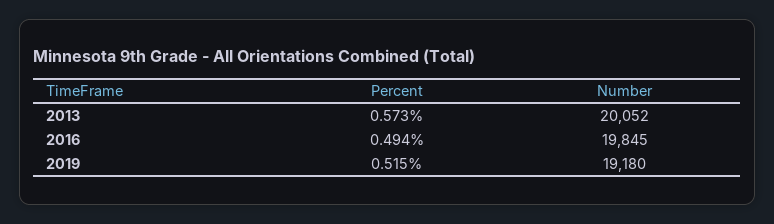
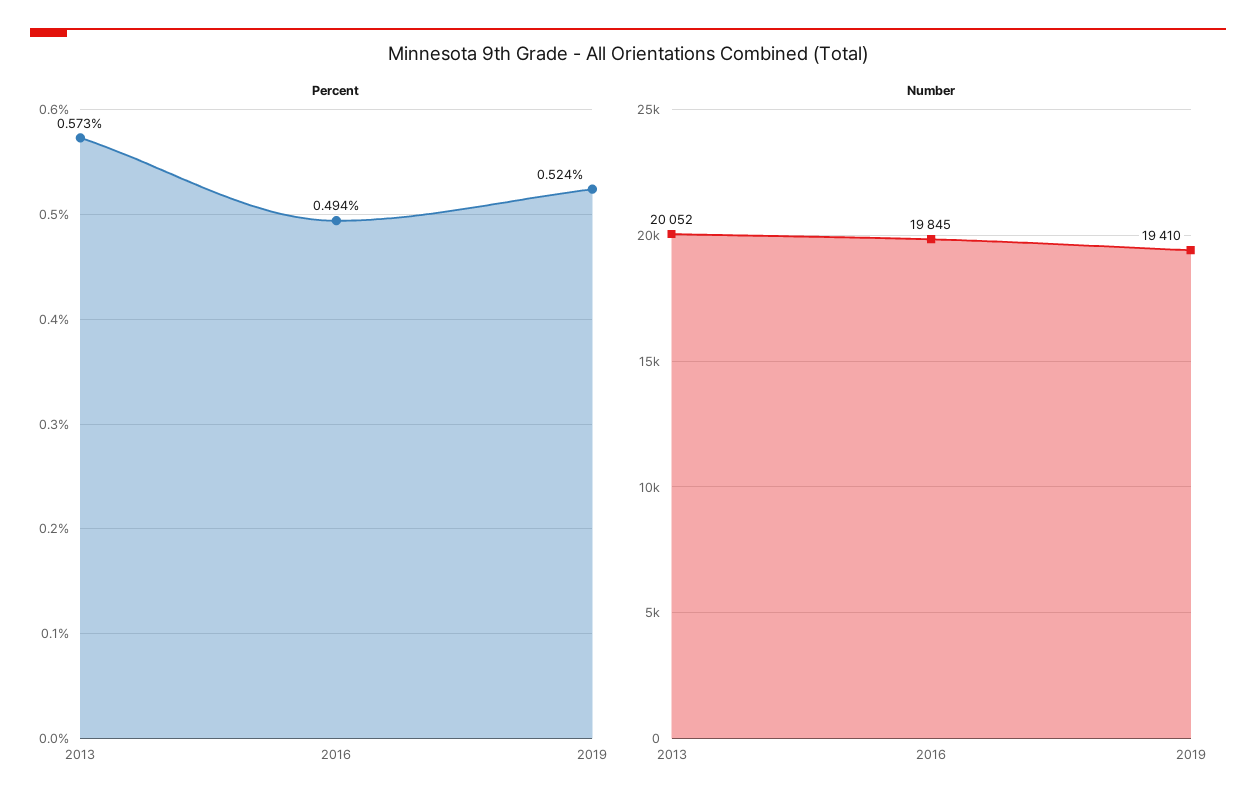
  {
    "Percent": {
      "2013": 0.573,
      "2016": 0.494,
-     "2019": 0.515
+     "2019": 0.524
    },
    "Number": {
      "2013": 20052,
      "2016": 19845,
-     "2019": 19180
+     "2019": 19410
    }
  }

